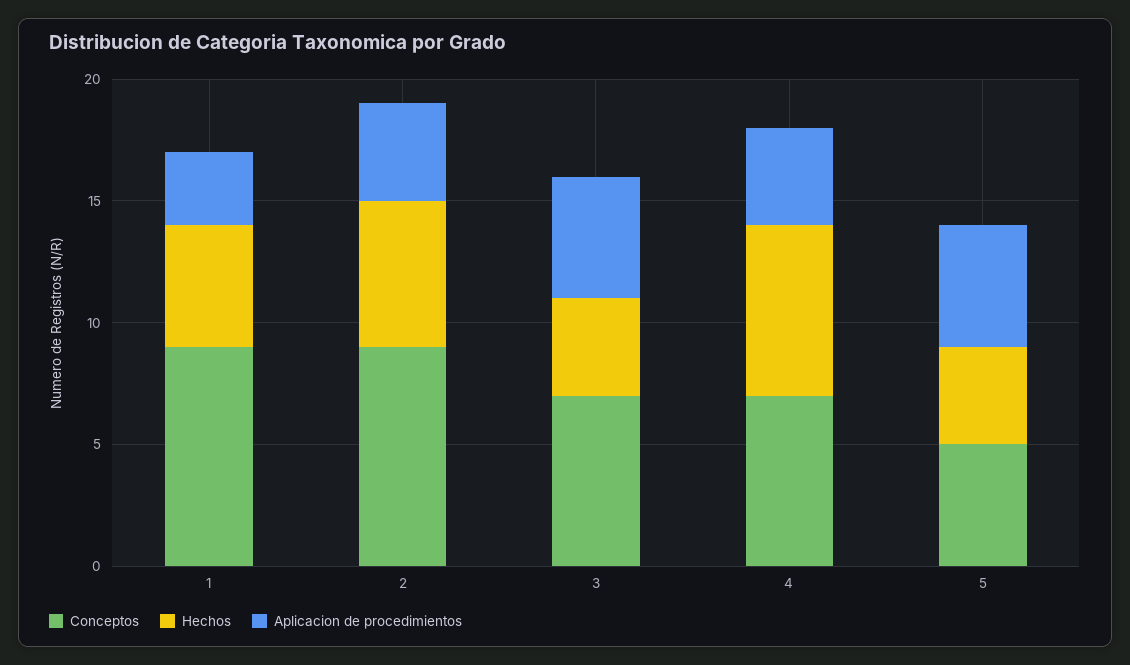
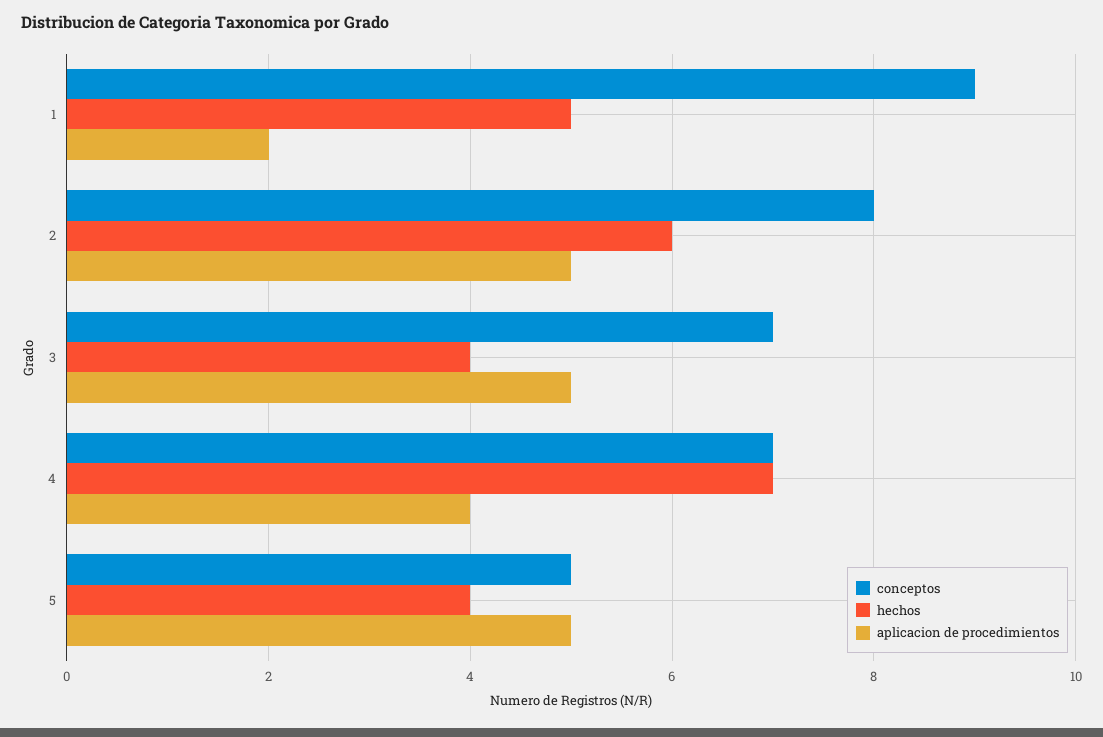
  {
    "Conceptos": {
      "1": 9,
-     "2": 9,
+     "2": 8,
      "3": 7,
      "4": 7,
      "5": 5
    },
    "Hechos": {
      "1": 5,
      "2": 6,
      "3": 4,
      "4": 7,
      "5": 4
    },
    "Aplicacion de procedimientos": {
-     "1": 3,
+     "1": 2,
-     "2": 4,
+     "2": 5,
      "3": 5,
      "4": 4,
      "5": 5
    }
  }

